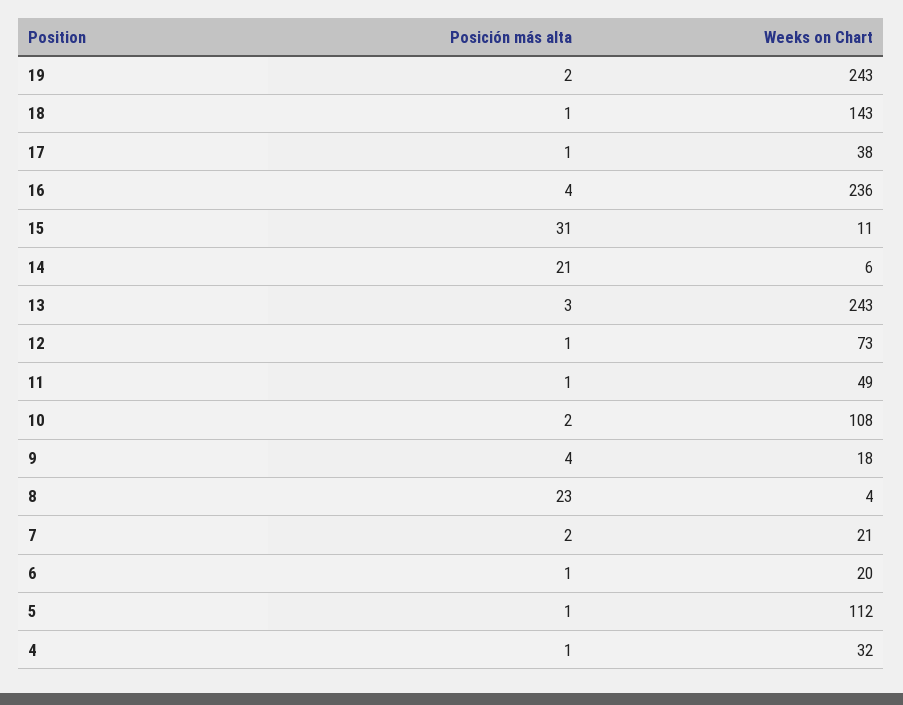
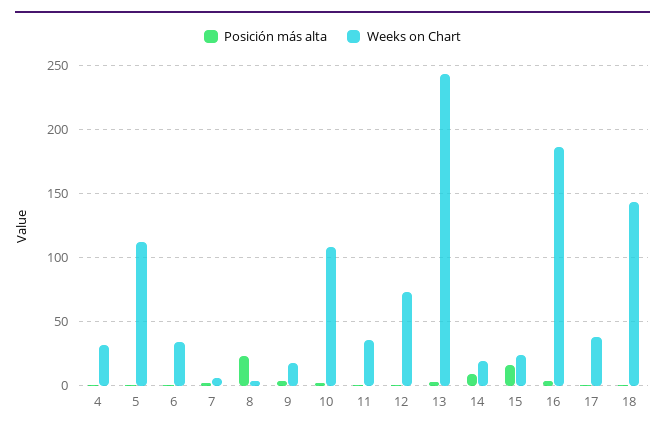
  {
    "Posición más alta": {
-     "19": 2,
      "18": 1,
      "17": 1,
      "16": 4,
-     "15": 31,
+     "15": 15,
-     "14": 21,
+     "14": 10,
      "13": 3,
      "12": 1,
      "11": 1,
      "10": 2,
      "9": 4,
      "8": 23,
      "7": 2,
      "6": 1,
      "5": 1,
      "4": 1
    },
    "Weeks on Chart": {
-     "19": 243,
      "18": 143,
      "17": 38,
-     "16": 236,
+     "16": 185,
-     "15": 11,
+     "15": 25,
-     "14": 6,
+     "14": 20,
      "13": 243,
      "12": 73,
-     "11": 49,
+     "11": 35,
      "10": 108,
      "9": 18,
      "8": 4,
-     "7": 21,
+     "7": 5,
-     "6": 20,
+     "6": 35,
      "5": 112,
      "4": 32
    }
  }

